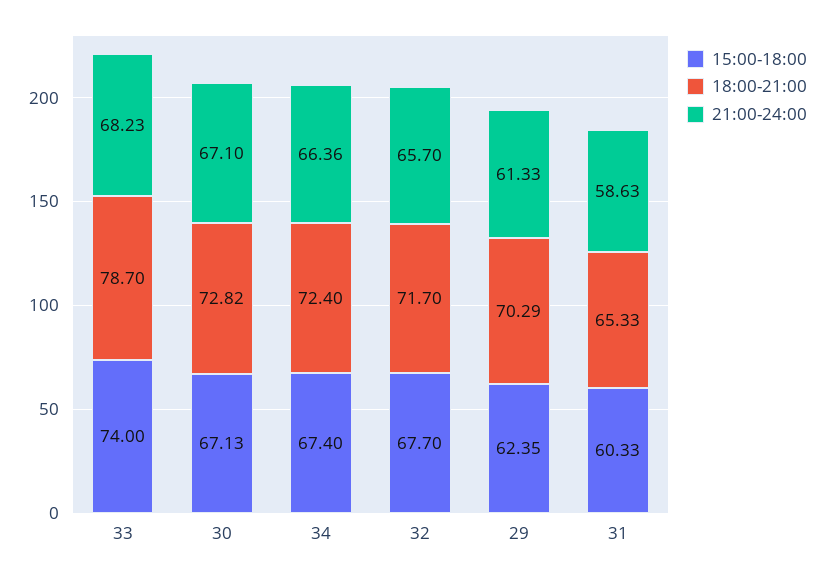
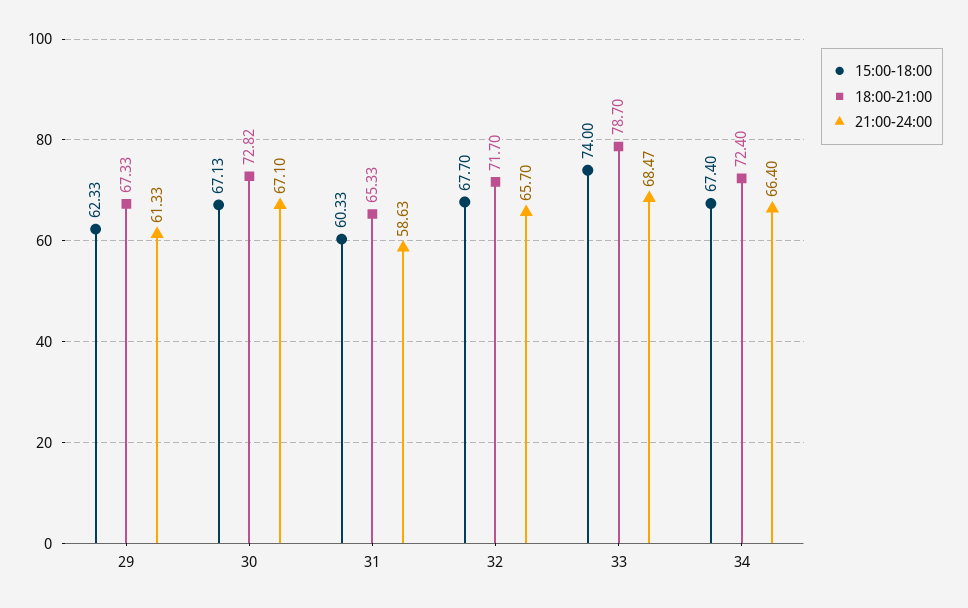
  {
    "15:00-18:00": {
      "33": 74,
      "30": 67.13,
      "34": 67.4,
      "32": 67.7,
-     "29": 62.35,
+     "29": 62.33,
      "31": 60.33
    },
    "18:00-21:00": {
      "33": 78.7,
      "30": 72.82,
      "34": 72.4,
      "32": 71.7,
-     "29": 70.29,
+     "29": 67.33,
      "31": 65.33
    },
    "21:00-24:00": {
-     "33": 68.23,
+     "33": 68.47,
      "30": 67.1,
-     "34": 66.36,
+     "34": 66.4,
      "32": 65.7,
      "29": 61.33,
      "31": 58.63
    }
  }

